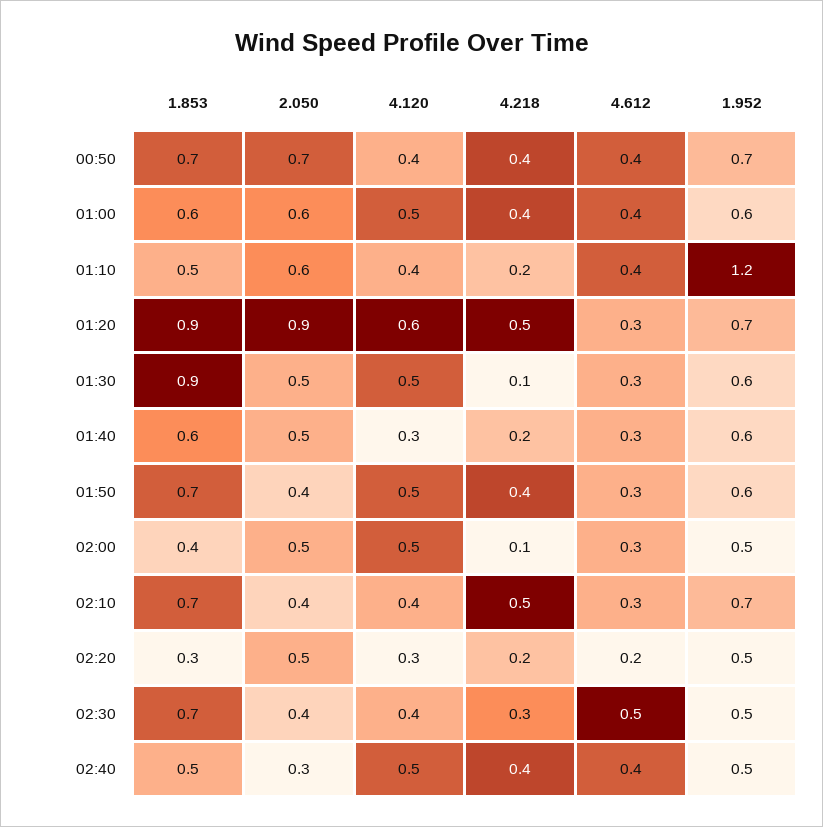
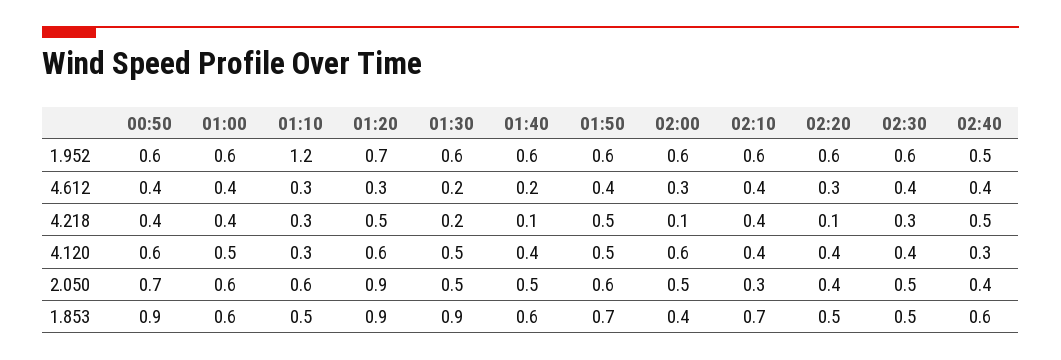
  {
    "1.853": {
-     "00:50": 0.7,
+     "00:50": 0.9,
      "01:00": 0.6,
      "01:10": 0.5,
      "01:20": 0.9,
      "01:30": 0.9,
      "01:40": 0.6,
      "01:50": 0.7,
      "02:00": 0.4,
      "02:10": 0.7,
-     "02:20": 0.3,
+     "02:20": 0.5,
-     "02:30": 0.7,
+     "02:30": 0.5,
-     "02:40": 0.5
+     "02:40": 0.6
    },
    "2.050": {
      "00:50": 0.7,
      "01:00": 0.6,
      "01:10": 0.6,
      "01:20": 0.9,
      "01:30": 0.5,
      "01:40": 0.5,
-     "01:50": 0.4,
+     "01:50": 0.6,
      "02:00": 0.5,
-     "02:10": 0.4,
+     "02:10": 0.3,
-     "02:20": 0.5,
+     "02:20": 0.4,
-     "02:30": 0.4,
+     "02:30": 0.5,
-     "02:40": 0.3
+     "02:40": 0.4
    },
    "4.120": {
-     "00:50": 0.4,
+     "00:50": 0.6,
      "01:00": 0.5,
-     "01:10": 0.4,
+     "01:10": 0.3,
      "01:20": 0.6,
      "01:30": 0.5,
-     "01:40": 0.3,
+     "01:40": 0.4,
      "01:50": 0.5,
-     "02:00": 0.5,
+     "02:00": 0.6,
      "02:10": 0.4,
-     "02:20": 0.3,
+     "02:20": 0.4,
      "02:30": 0.4,
-     "02:40": 0.5
+     "02:40": 0.3
    },
    "4.218": {
      "00:50": 0.4,
      "01:00": 0.4,
-     "01:10": 0.2,
+     "01:10": 0.3,
      "01:20": 0.5,
-     "01:30": 0.1,
+     "01:30": 0.2,
-     "01:40": 0.2,
+     "01:40": 0.1,
-     "01:50": 0.4,
+     "01:50": 0.5,
      "02:00": 0.1,
-     "02:10": 0.5,
+     "02:10": 0.4,
-     "02:20": 0.2,
+     "02:20": 0.1,
      "02:30": 0.3,
-     "02:40": 0.4
+     "02:40": 0.5
    },
    "4.612": {
      "00:50": 0.4,
      "01:00": 0.4,
-     "01:10": 0.4,
+     "01:10": 0.3,
      "01:20": 0.3,
-     "01:30": 0.3,
+     "01:30": 0.2,
-     "01:40": 0.3,
+     "01:40": 0.2,
-     "01:50": 0.3,
+     "01:50": 0.4,
      "02:00": 0.3,
-     "02:10": 0.3,
+     "02:10": 0.4,
-     "02:20": 0.2,
+     "02:20": 0.3,
-     "02:30": 0.5,
+     "02:30": 0.4,
      "02:40": 0.4
    },
    "1.952": {
-     "00:50": 0.7,
+     "00:50": 0.6,
      "01:00": 0.6,
      "01:10": 1.2,
      "01:20": 0.7,
      "01:30": 0.6,
      "01:40": 0.6,
      "01:50": 0.6,
-     "02:00": 0.5,
+     "02:00": 0.6,
-     "02:10": 0.7,
+     "02:10": 0.6,
-     "02:20": 0.5,
+     "02:20": 0.6,
-     "02:30": 0.5,
+     "02:30": 0.6,
      "02:40": 0.5
    }
  }

